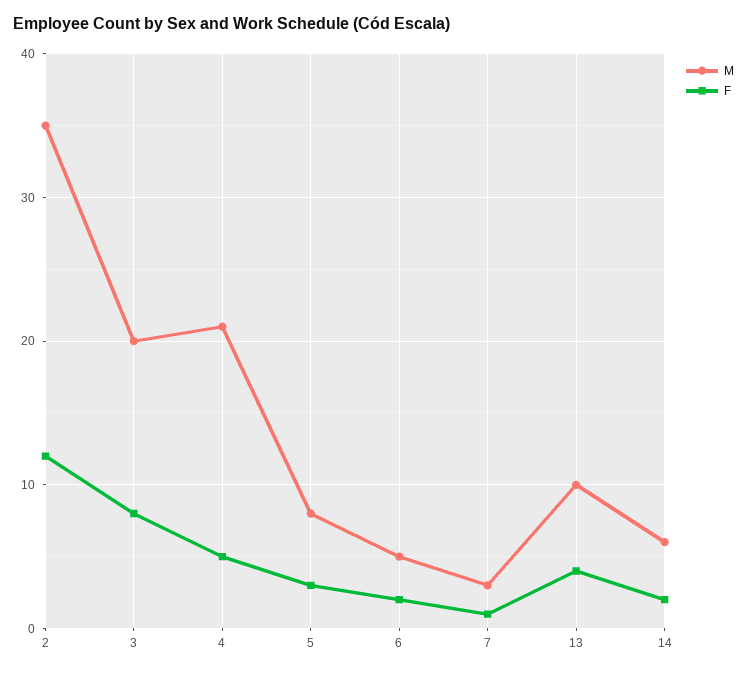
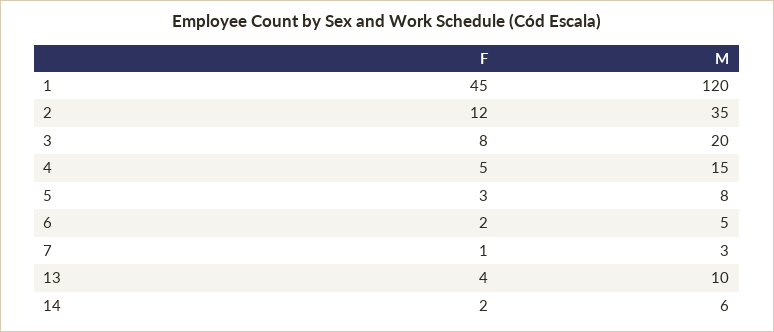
  {
    "M": {
      "2": 35,
      "3": 20,
-     "4": 21,
+     "4": 15,
      "5": 8,
      "6": 5,
      "7": 3,
      "13": 10,
-     "14": 6
+     "14": 6,
+     "1": 120
    },
    "F": {
      "2": 12,
      "3": 8,
      "4": 5,
      "5": 3,
      "6": 2,
      "7": 1,
      "13": 4,
-     "14": 2
+     "14": 2,
+     "1": 45
    }
  }

